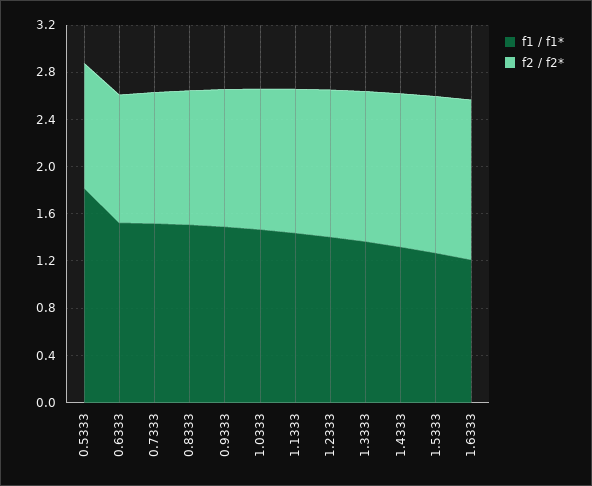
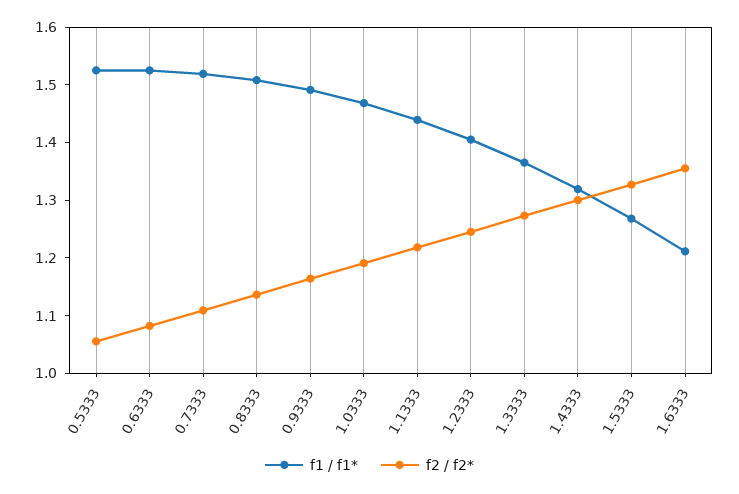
  {
    "f1 / f1*": {
-     "0.5333": 1.8,
+     "0.5333": 1.52,
      "0.6333": 1.52,
      "0.7333": 1.52,
      "0.8333": 1.5,
      "0.9333": 1.5,
      "1.0333": 1.46,
      "1.1333": 1.44,
      "1.2333": 1.4,
      "1.3333": 1.36,
      "1.4333": 1.32,
      "1.5333": 1.26,
      "1.6333": 1.22
    },
    "f2 / f2*": {
      "0.5333": 1.06,
      "0.6333": 1.08,
      "0.7333": 1.1,
      "0.8333": 1.14,
      "0.9333": 1.16,
      "1.0333": 1.2,
      "1.1333": 1.22,
      "1.2333": 1.24,
      "1.3333": 1.28,
      "1.4333": 1.3,
      "1.5333": 1.32,
      "1.6333": 1.36
    }
  }

